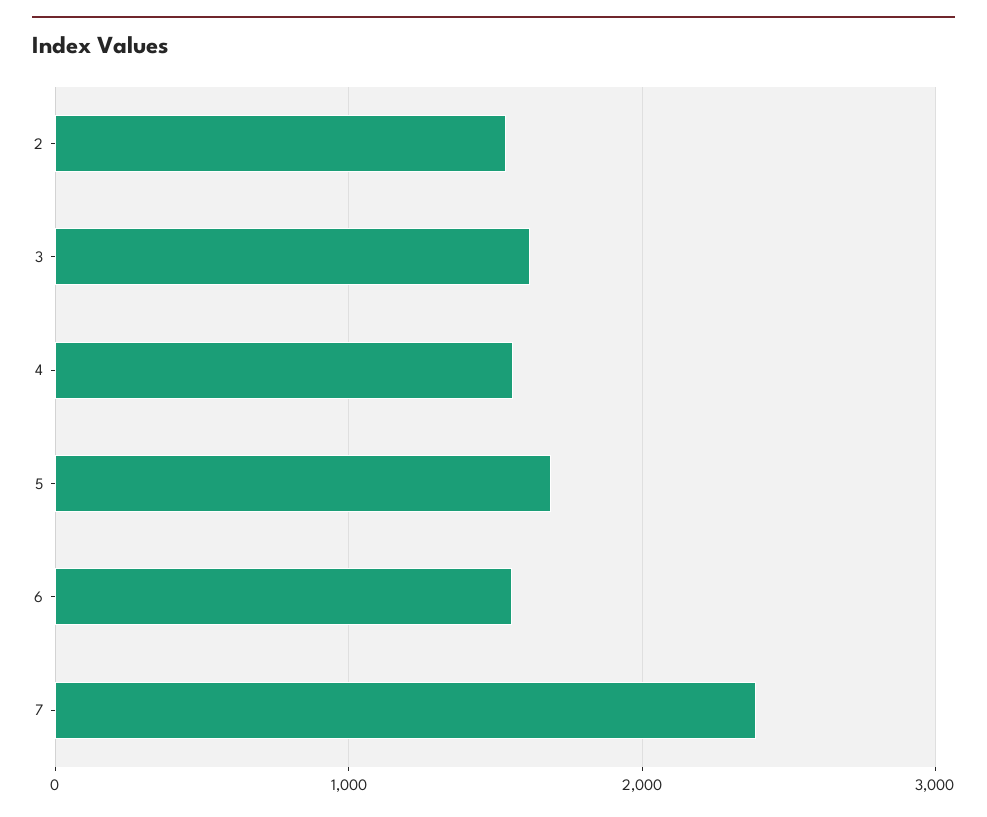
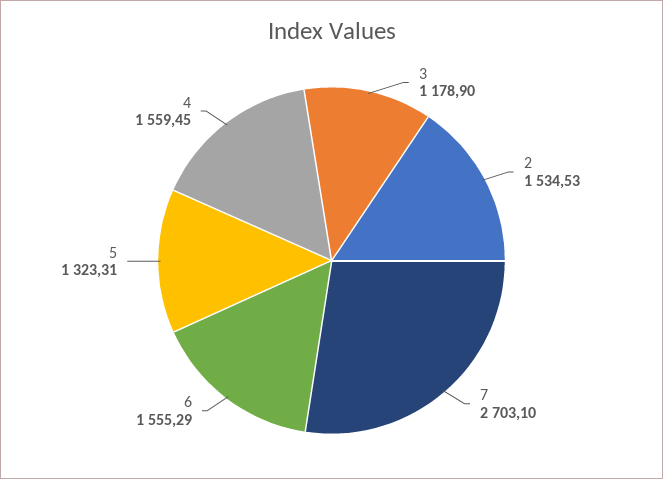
  {
    "2": 1534.53,
-   "3": 1600,
+   "3": 1178.9,
    "4": 1559.45,
-   "5": 1700,
+   "5": 1323.31,
    "6": 1555.29,
-   "7": 2400
+   "7": 2703.1
  }

